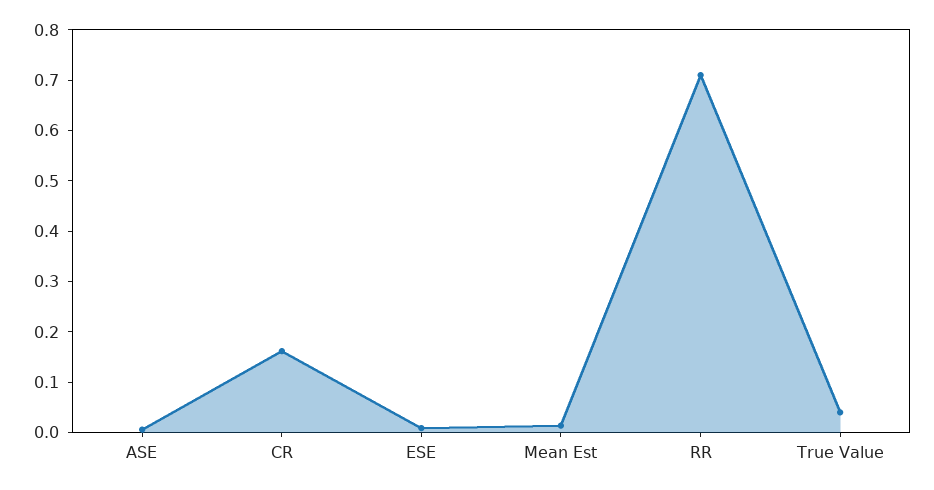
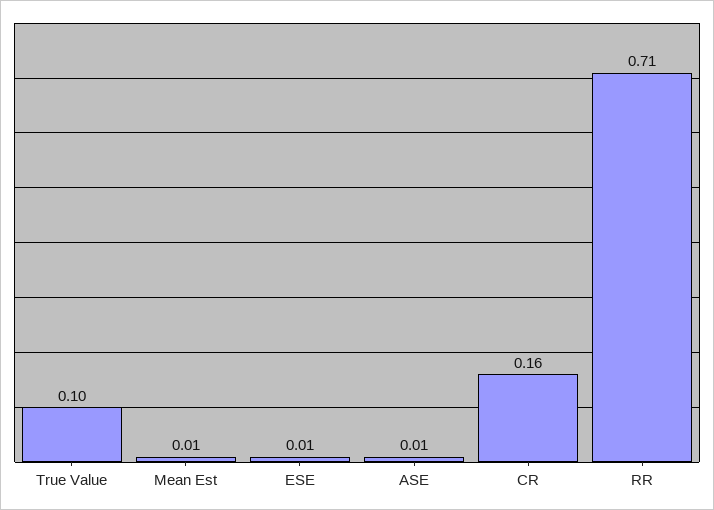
  {
    "ASE": 0.01,
    "CR": 0.16,
    "ESE": 0.01,
    "Mean Est": 0.01,
    "RR": 0.71,
-   "True Value": 0.04
+   "True Value": 0.1
  }

